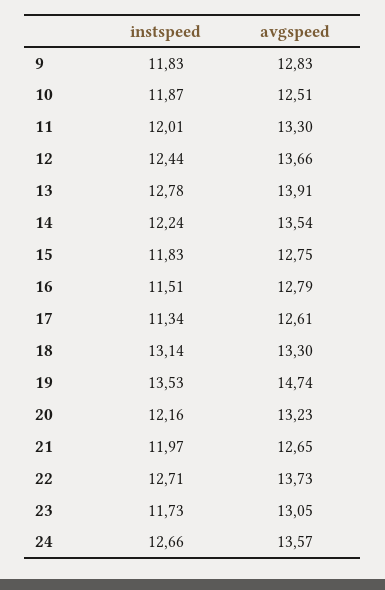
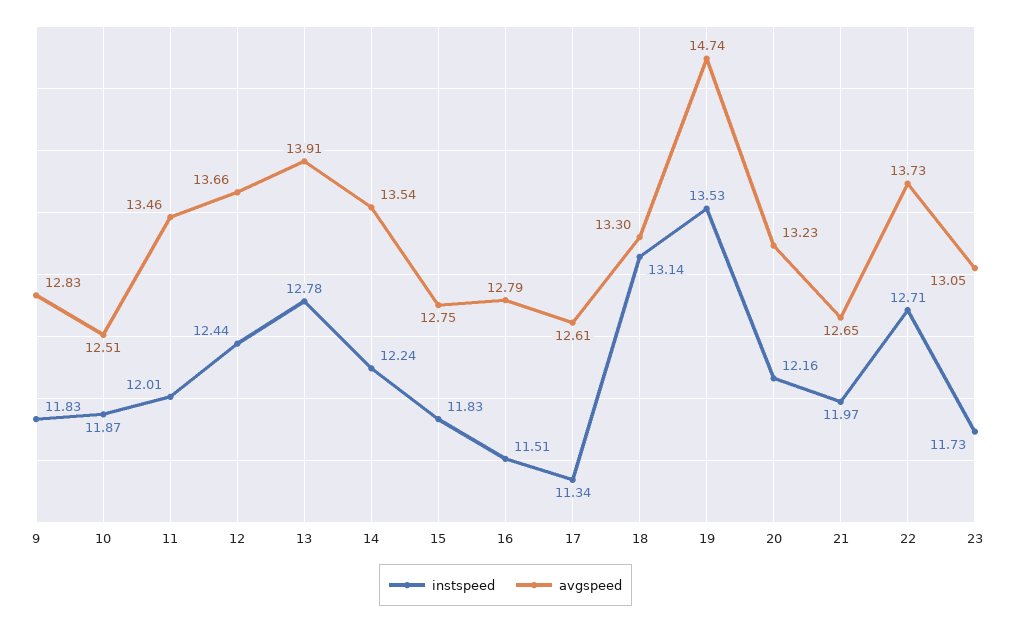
  {
    "instspeed": {
      "9": 11.83,
      "10": 11.87,
      "11": 12.01,
      "12": 12.44,
      "13": 12.78,
      "14": 12.24,
      "15": 11.83,
      "16": 11.51,
      "17": 11.34,
      "18": 13.14,
      "19": 13.53,
      "20": 12.16,
      "21": 11.97,
      "22": 12.71,
-     "23": 11.73,
+     "23": 11.73
-     "24": 12.66
    },
    "avgspeed": {
      "9": 12.83,
      "10": 12.51,
-     "11": 13.3,
+     "11": 13.46,
      "12": 13.66,
      "13": 13.91,
      "14": 13.54,
      "15": 12.75,
      "16": 12.79,
      "17": 12.61,
      "18": 13.3,
      "19": 14.74,
      "20": 13.23,
      "21": 12.65,
      "22": 13.73,
-     "23": 13.05,
+     "23": 13.05
-     "24": 13.57
    }
  }

